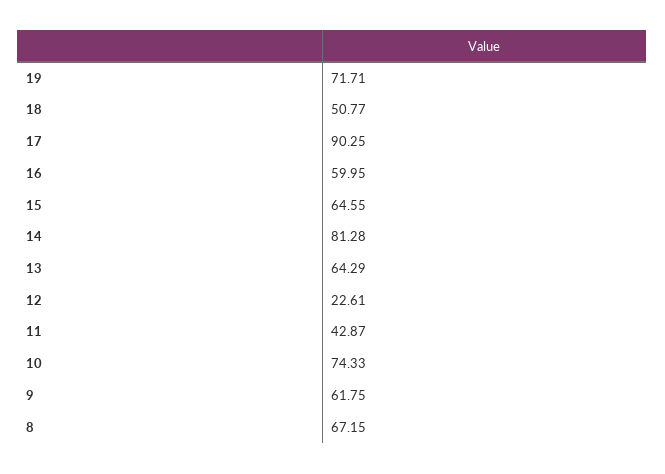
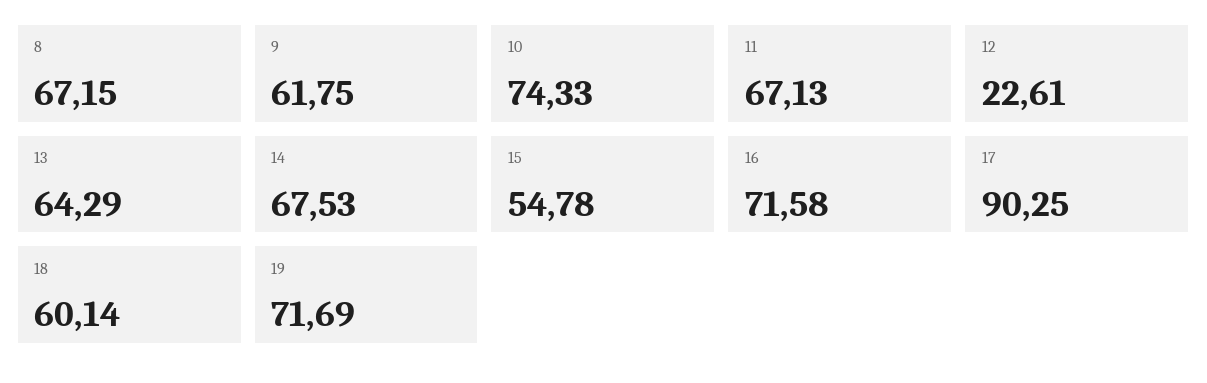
  {
-   "19": 71.71,
+   "19": 71.69,
-   "18": 50.77,
+   "18": 60.14,
    "17": 90.25,
-   "16": 59.95,
+   "16": 71.58,
-   "15": 64.55,
+   "15": 54.78,
-   "14": 81.28,
+   "14": 67.53,
    "13": 64.29,
    "12": 22.61,
-   "11": 42.87,
+   "11": 67.13,
    "10": 74.33,
    "9": 61.75,
    "8": 67.15
  }

